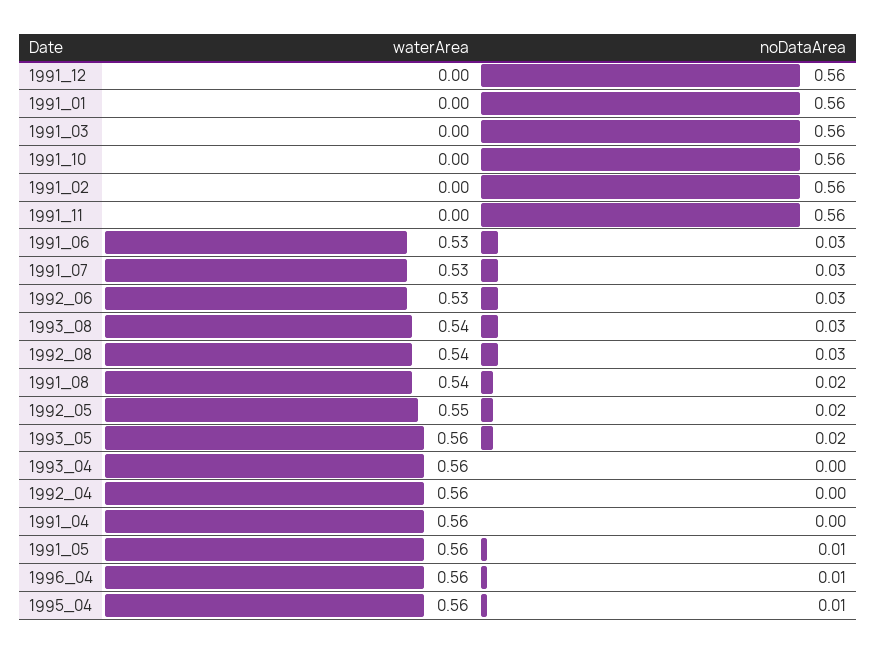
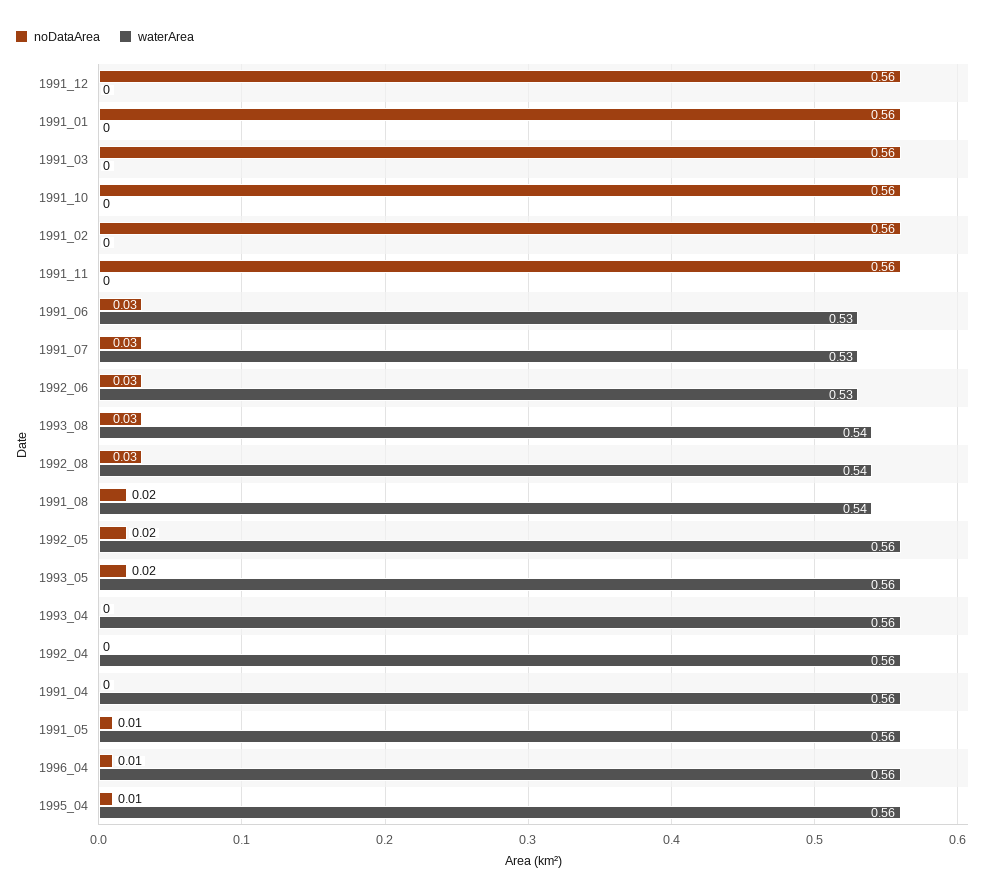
  {
    "waterArea": {
      "1991_12": 0,
      "1991_01": 0,
      "1991_03": 0,
      "1991_10": 0,
      "1991_02": 0,
      "1991_11": 0,
      "1991_06": 0.53,
      "1991_07": 0.53,
      "1992_06": 0.53,
      "1993_08": 0.54,
      "1992_08": 0.54,
      "1991_08": 0.54,
-     "1992_05": 0.55,
+     "1992_05": 0.56,
      "1993_05": 0.56,
      "1993_04": 0.56,
      "1992_04": 0.56,
      "1991_04": 0.56,
      "1991_05": 0.56,
      "1996_04": 0.56,
      "1995_04": 0.56
    },
    "noDataArea": {
      "1991_12": 0.56,
      "1991_01": 0.56,
      "1991_03": 0.56,
      "1991_10": 0.56,
      "1991_02": 0.56,
      "1991_11": 0.56,
      "1991_06": 0.03,
      "1991_07": 0.03,
      "1992_06": 0.03,
      "1993_08": 0.03,
      "1992_08": 0.03,
      "1991_08": 0.02,
      "1992_05": 0.02,
      "1993_05": 0.02,
      "1993_04": 0,
      "1992_04": 0,
      "1991_04": 0,
      "1991_05": 0.01,
      "1996_04": 0.01,
      "1995_04": 0.01
    }
  }

